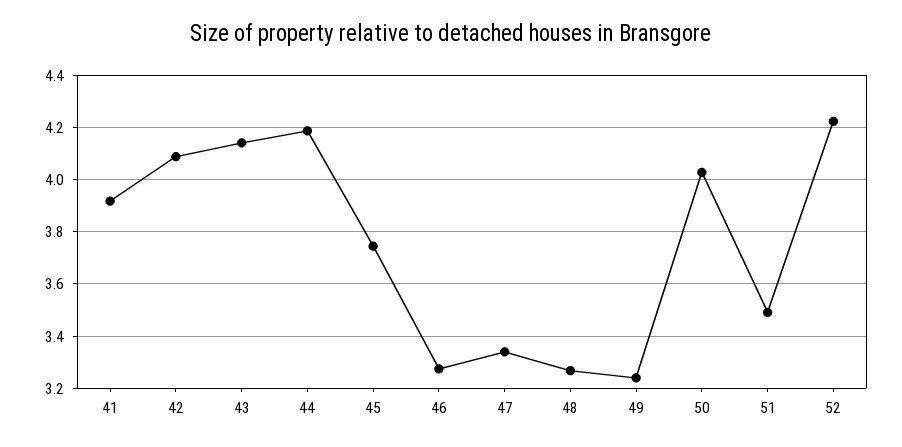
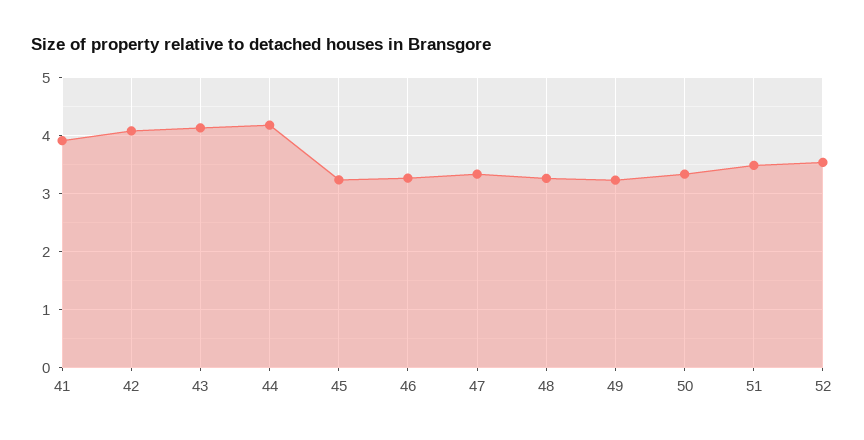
  {
    "41": 3.925,
    "42": 4.1,
    "43": 4.15,
    "44": 4.175,
-   "45": 3.75,
+   "45": 3.2,
    "46": 3.275,
    "47": 3.35,
    "48": 3.275,
    "49": 3.25,
-   "50": 4.025,
+   "50": 3.4,
    "51": 3.5,
-   "52": 4.225
+   "52": 3.6
  }

